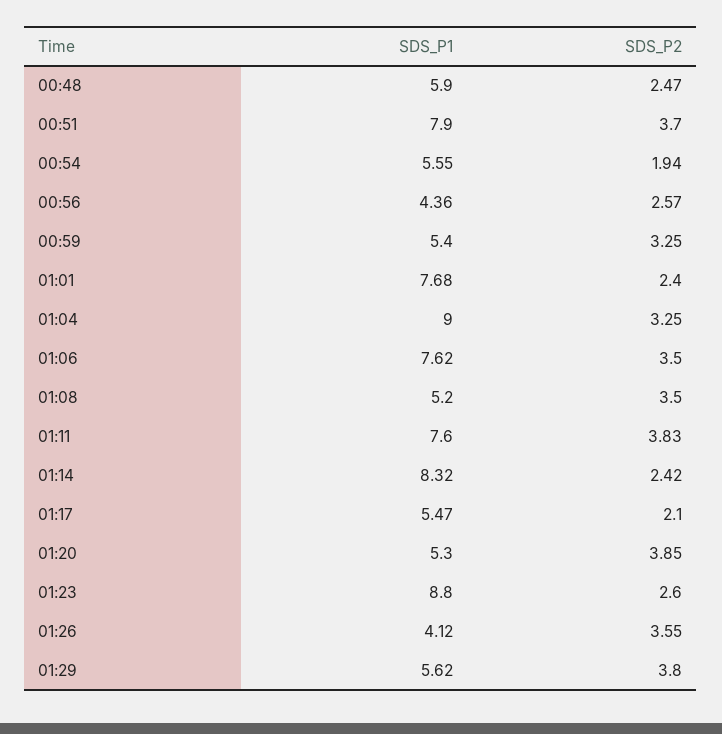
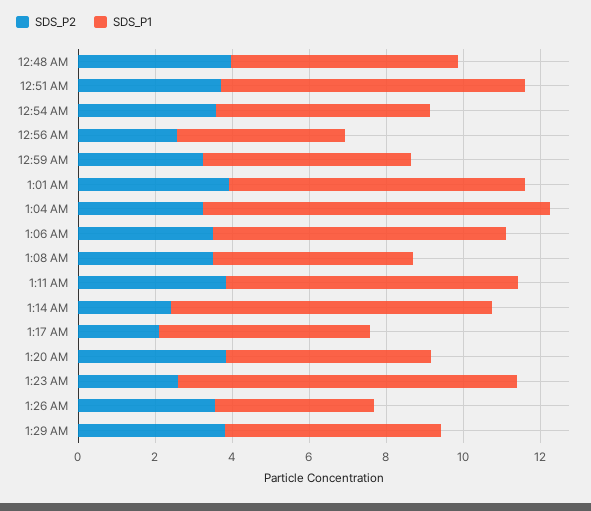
  {
    "SDS_P1": {
      "00:48": 5.9,
      "00:51": 7.9,
      "00:54": 5.55,
      "00:56": 4.36,
      "00:59": 5.4,
      "01:01": 7.68,
      "01:04": 9,
      "01:06": 7.62,
      "01:08": 5.2,
      "01:11": 7.6,
      "01:14": 8.32,
      "01:17": 5.47,
      "01:20": 5.3,
      "01:23": 8.8,
      "01:26": 4.12,
      "01:29": 5.62
    },
    "SDS_P2": {
-     "00:48": 2.47,
+     "00:48": 4,
      "00:51": 3.7,
-     "00:54": 1.94,
+     "00:54": 3.5,
      "00:56": 2.57,
      "00:59": 3.25,
-     "01:01": 2.4,
+     "01:01": 4,
      "01:04": 3.25,
      "01:06": 3.5,
      "01:08": 3.5,
      "01:11": 3.83,
      "01:14": 2.42,
      "01:17": 2.1,
      "01:20": 3.85,
      "01:23": 2.6,
      "01:26": 3.55,
      "01:29": 3.8
    }
  }

